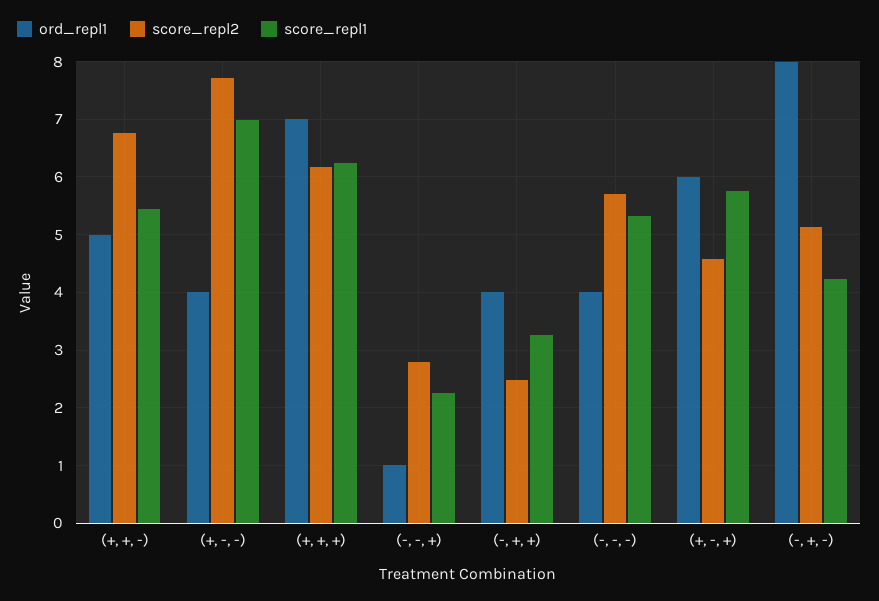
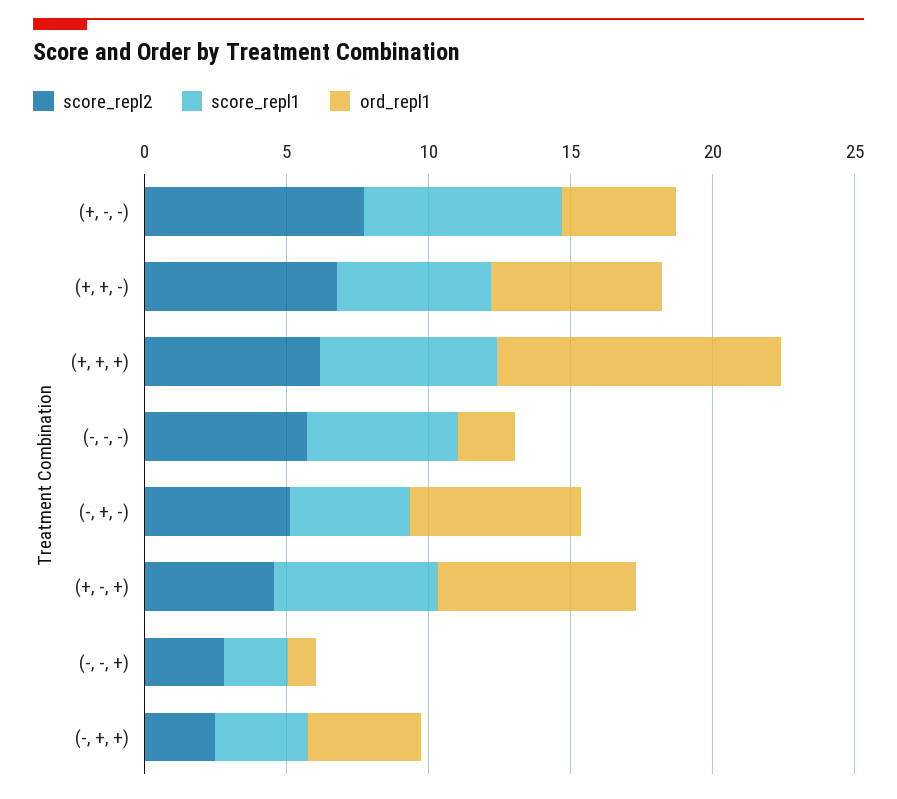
  {
    "ord_repl1": {
-     "(+, +, -)": 5,
+     "(+, +, -)": 6,
      "(+, -, -)": 4,
-     "(+, +, +)": 7,
+     "(+, +, +)": 10,
      "(-, -, +)": 1,
      "(-, +, +)": 4,
-     "(-, -, -)": 4,
+     "(-, -, -)": 2,
-     "(+, -, +)": 6,
+     "(+, -, +)": 7,
-     "(-, +, -)": 8
+     "(-, +, -)": 6
    },
    "score_repl2": {
      "(+, +, -)": 6.8,
      "(+, -, -)": 7.8,
      "(+, +, +)": 6.2,
      "(-, -, +)": 2.8,
      "(-, +, +)": 2.4,
      "(-, -, -)": 5.8,
      "(+, -, +)": 4.6,
      "(-, +, -)": 5.2
    },
    "score_repl1": {
      "(+, +, -)": 5.4,
      "(+, -, -)": 7,
      "(+, +, +)": 6.2,
      "(-, -, +)": 2.2,
      "(-, +, +)": 3.2,
      "(-, -, -)": 5.4,
      "(+, -, +)": 5.8,
      "(-, +, -)": 4.2
    }
  }

